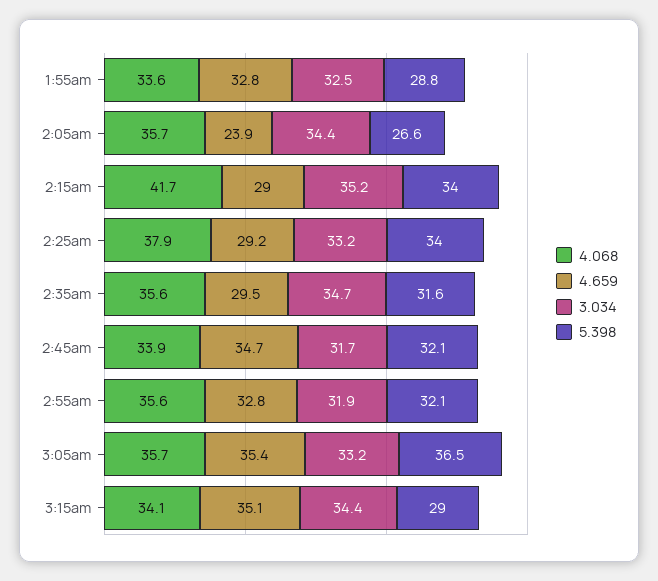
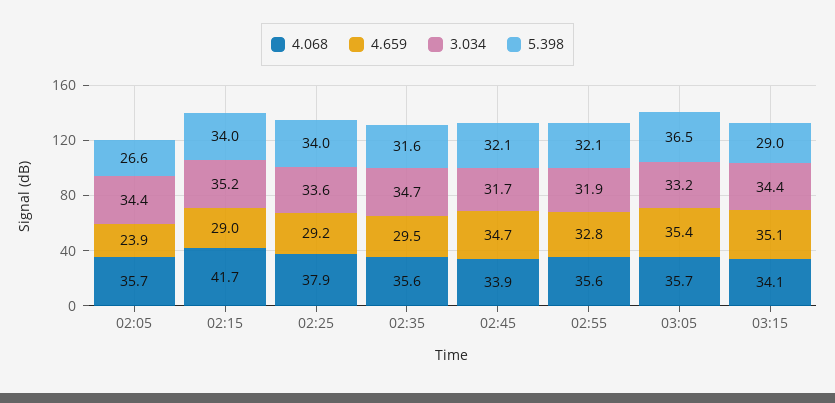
  {
    "4.068": {
-     "1:55am": 33.6,
      "2:05am": 35.7,
      "2:15am": 41.7,
      "2:25am": 37.9,
      "2:35am": 35.6,
      "2:45am": 33.9,
      "2:55am": 35.6,
      "3:05am": 35.7,
      "3:15am": 34.1
    },
    "4.659": {
-     "1:55am": 32.8,
      "2:05am": 23.9,
      "2:15am": 29,
      "2:25am": 29.2,
      "2:35am": 29.5,
      "2:45am": 34.7,
      "2:55am": 32.8,
      "3:05am": 35.4,
      "3:15am": 35.1
    },
    "3.034": {
-     "1:55am": 32.5,
      "2:05am": 34.4,
      "2:15am": 35.2,
-     "2:25am": 33.2,
+     "2:25am": 33.6,
      "2:35am": 34.7,
      "2:45am": 31.7,
      "2:55am": 31.9,
      "3:05am": 33.2,
      "3:15am": 34.4
    },
    "5.398": {
-     "1:55am": 28.8,
      "2:05am": 26.6,
      "2:15am": 34,
      "2:25am": 34,
      "2:35am": 31.6,
      "2:45am": 32.1,
      "2:55am": 32.1,
      "3:05am": 36.5,
      "3:15am": 29
    }
  }

